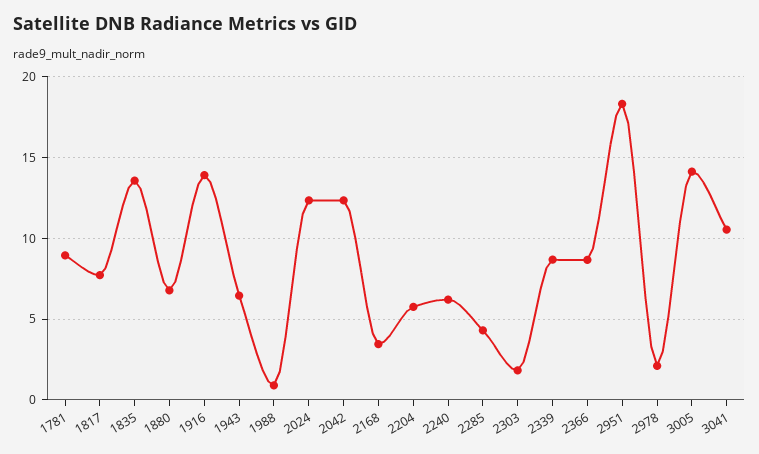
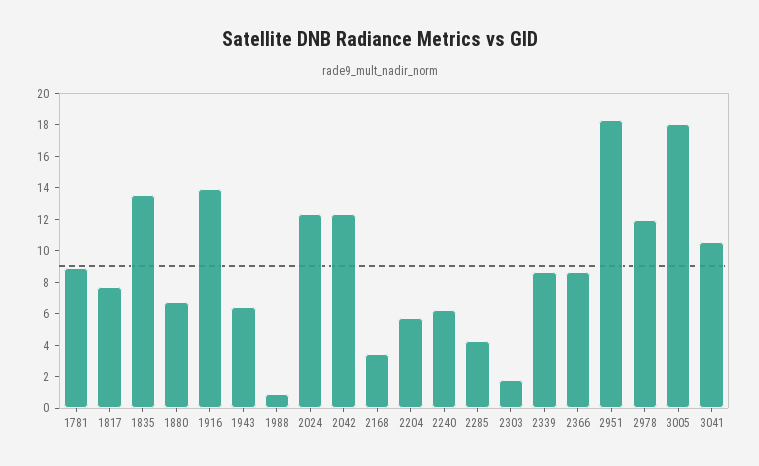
  {
    "1781": 9,
    "1817": 7.5,
    "1835": 13.5,
    "1880": 7,
    "1916": 14,
    "1943": 6.5,
    "1988": 1,
    "2024": 12.5,
    "2042": 12.5,
    "2168": 3.5,
    "2204": 6,
    "2240": 6,
    "2285": 4.5,
    "2303": 2,
    "2339": 8.5,
    "2366": 8.5,
    "2951": 18.5,
-   "2978": 2,
+   "2978": 12,
-   "3005": 14,
+   "3005": 18,
    "3041": 10.5
  }

